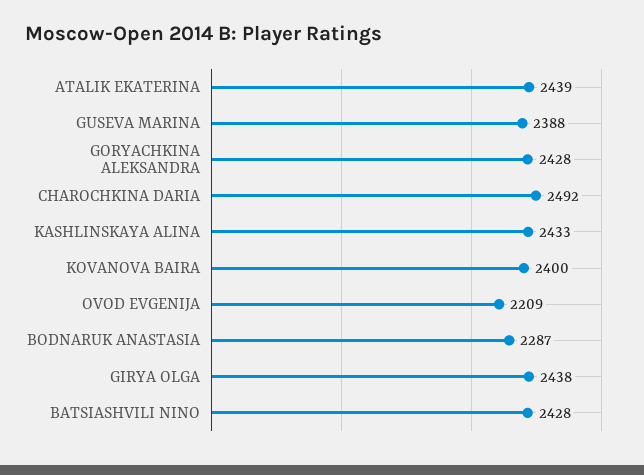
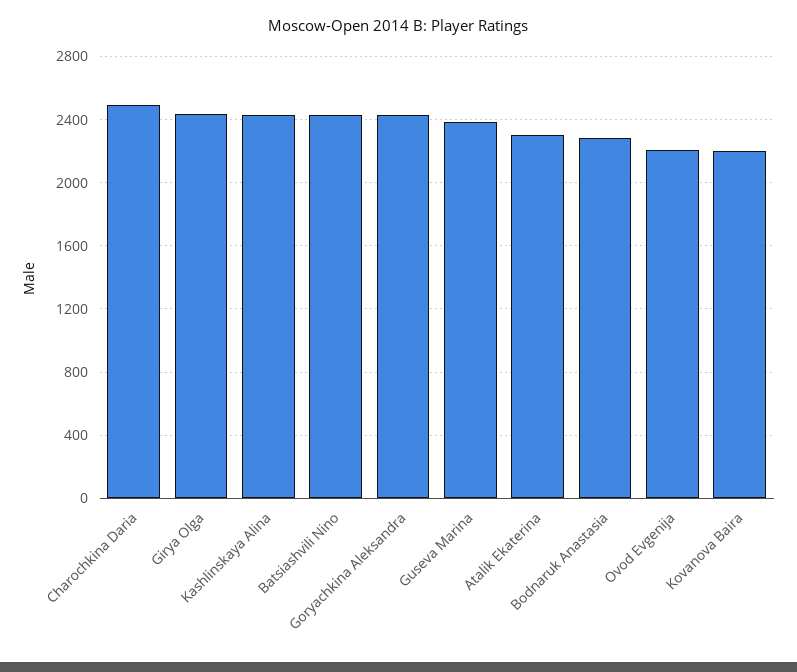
  {
-   "ATALIK EKATERINA": 2439,
+   "ATALIK EKATERINA": 2300,
    "GUSEVA MARINA": 2388,
    "GORYACHKINA ALEKSANDRA": 2428,
    "CHAROCHKINA DARIA": 2492,
    "KASHLINSKAYA ALINA": 2433,
-   "KOVANOVA BAIRA": 2400,
+   "KOVANOVA BAIRA": 2200,
    "OVOD EVGENIJA": 2209,
    "BODNARUK ANASTASIA": 2287,
    "GIRYA OLGA": 2438,
    "BATSIASHVILI NINO": 2428
  }

